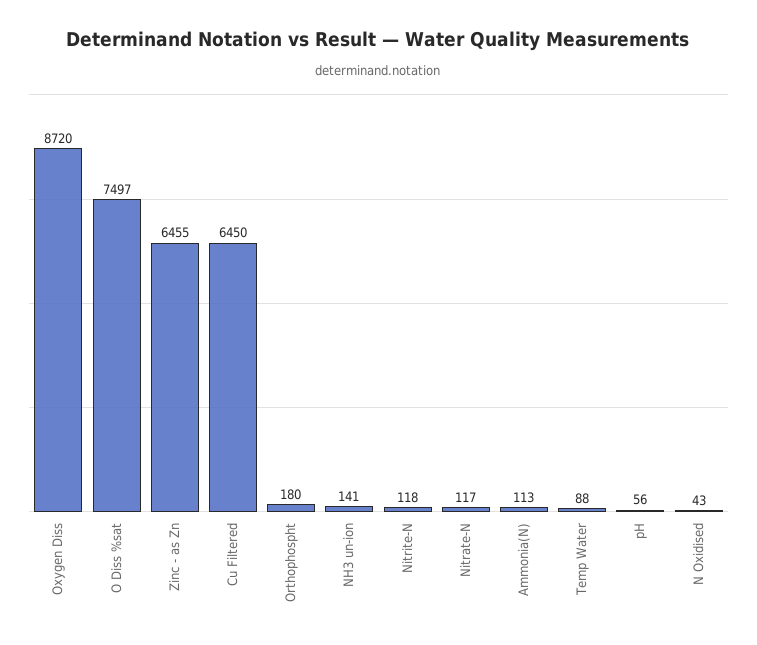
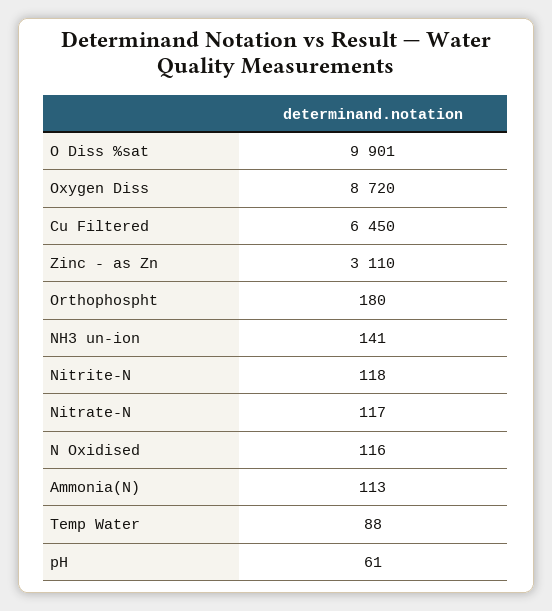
  {
    "Oxygen Diss": 8720,
-   "O Diss %sat": 7497,
+   "O Diss %sat": 9901,
-   "Zinc - as Zn": 6455,
+   "Zinc - as Zn": 3110,
    "Cu Filtered": 6450,
    "Orthophospht": 180,
    "NH3 un-ion": 141,
    "Nitrite-N": 118,
    "Nitrate-N": 117,
    "Ammonia(N)": 113,
    "Temp Water": 88,
-   "pH": 56,
+   "pH": 61,
-   "N Oxidised": 43
+   "N Oxidised": 116
  }

